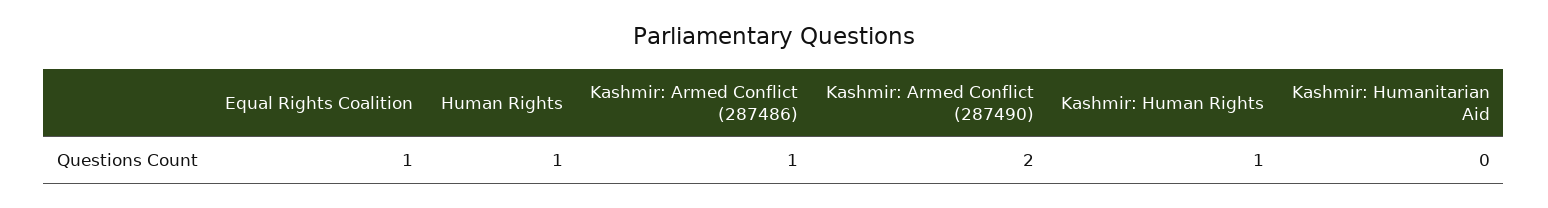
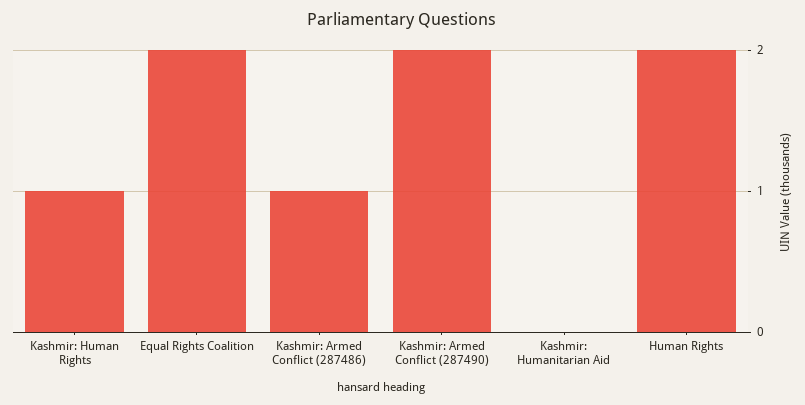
  {
-   "Equal Rights Coalition": 1,
+   "Equal Rights Coalition": 2,
-   "Human Rights": 1,
+   "Human Rights": 2,
    "Kashmir: Armed Conflict (287486)": 1,
    "Kashmir: Armed Conflict (287490)": 2,
    "Kashmir: Human Rights": 1,
    "Kashmir: Humanitarian Aid": 0
  }

